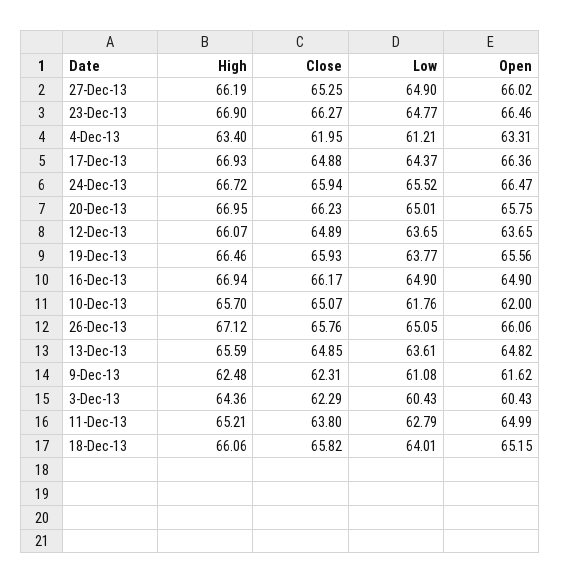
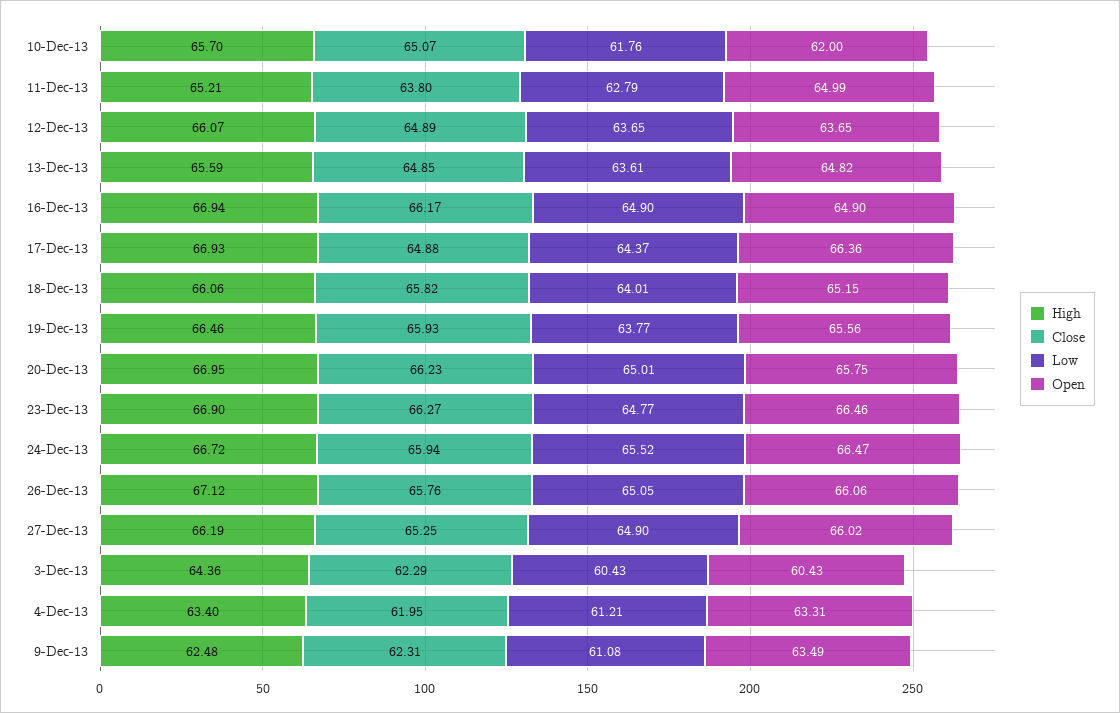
  {
    "High": {
      "27-Dec-13": 66.19,
      "23-Dec-13": 66.9,
      "4-Dec-13": 63.4,
      "17-Dec-13": 66.93,
      "24-Dec-13": 66.72,
      "20-Dec-13": 66.95,
      "12-Dec-13": 66.07,
      "19-Dec-13": 66.46,
      "16-Dec-13": 66.94,
      "10-Dec-13": 65.7,
      "26-Dec-13": 67.12,
      "13-Dec-13": 65.59,
      "9-Dec-13": 62.48,
      "3-Dec-13": 64.36,
      "11-Dec-13": 65.21,
      "18-Dec-13": 66.06
    },
    "Close": {
      "27-Dec-13": 65.25,
      "23-Dec-13": 66.27,
      "4-Dec-13": 61.95,
      "17-Dec-13": 64.88,
      "24-Dec-13": 65.94,
      "20-Dec-13": 66.23,
      "12-Dec-13": 64.89,
      "19-Dec-13": 65.93,
      "16-Dec-13": 66.17,
      "10-Dec-13": 65.07,
      "26-Dec-13": 65.76,
      "13-Dec-13": 64.85,
      "9-Dec-13": 62.31,
      "3-Dec-13": 62.29,
      "11-Dec-13": 63.8,
      "18-Dec-13": 65.82
    },
    "Low": {
      "27-Dec-13": 64.9,
      "23-Dec-13": 64.77,
      "4-Dec-13": 61.21,
      "17-Dec-13": 64.37,
      "24-Dec-13": 65.52,
      "20-Dec-13": 65.01,
      "12-Dec-13": 63.65,
      "19-Dec-13": 63.77,
      "16-Dec-13": 64.9,
      "10-Dec-13": 61.76,
      "26-Dec-13": 65.05,
      "13-Dec-13": 63.61,
      "9-Dec-13": 61.08,
      "3-Dec-13": 60.43,
      "11-Dec-13": 62.79,
      "18-Dec-13": 64.01
    },
    "Open": {
      "27-Dec-13": 66.02,
      "23-Dec-13": 66.46,
      "4-Dec-13": 63.31,
      "17-Dec-13": 66.36,
      "24-Dec-13": 66.47,
      "20-Dec-13": 65.75,
      "12-Dec-13": 63.65,
      "19-Dec-13": 65.56,
      "16-Dec-13": 64.9,
      "10-Dec-13": 62,
      "26-Dec-13": 66.06,
      "13-Dec-13": 64.82,
-     "9-Dec-13": 61.62,
+     "9-Dec-13": 63.49,
      "3-Dec-13": 60.43,
      "11-Dec-13": 64.99,
      "18-Dec-13": 65.15
    }
  }

